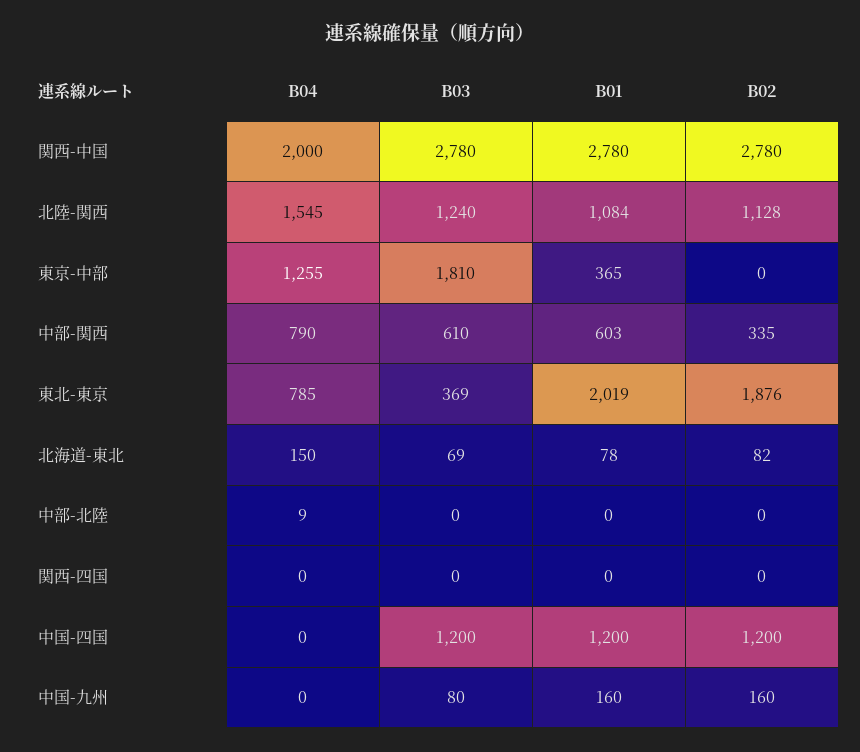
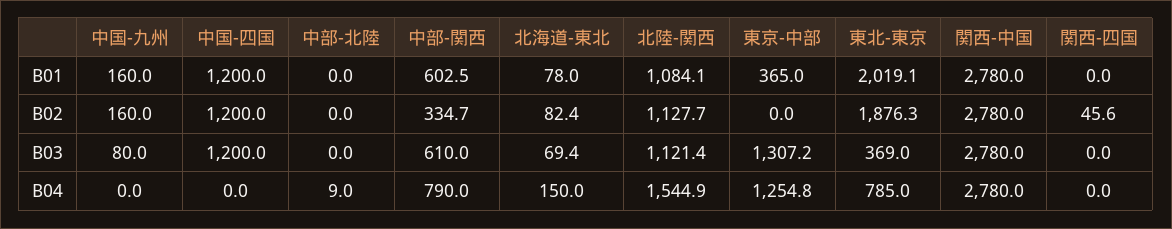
  {
    "B04": {
-     "関西-中国": 2000,
+     "関西-中国": 2780,
      "北陸-関西": 1544.9,
      "東京-中部": 1254.8,
      "中部-関西": 790,
      "東北-東京": 785,
      "北海道-東北": 150,
      "中部-北陸": 9,
      "関西-四国": 0,
      "中国-四国": 0,
      "中国-九州": 0
    },
    "B03": {
      "関西-中国": 2780,
-     "北陸-関西": 1240,
+     "北陸-関西": 1121.4,
-     "東京-中部": 1810,
+     "東京-中部": 1307.2,
      "中部-関西": 610,
      "東北-東京": 369,
      "北海道-東北": 69.4,
      "中部-北陸": 0,
      "関西-四国": 0,
      "中国-四国": 1200,
      "中国-九州": 80
    },
    "B01": {
      "関西-中国": 2780,
      "北陸-関西": 1084.1,
      "東京-中部": 365,
      "中部-関西": 602.5,
      "東北-東京": 2019.1,
      "北海道-東北": 78,
      "中部-北陸": 0,
      "関西-四国": 0,
      "中国-四国": 1200,
      "中国-九州": 160
    },
    "B02": {
      "関西-中国": 2780,
      "北陸-関西": 1127.7,
      "東京-中部": 0,
      "中部-関西": 334.7,
      "東北-東京": 1876.3,
      "北海道-東北": 82.4,
      "中部-北陸": 0,
-     "関西-四国": 0,
+     "関西-四国": 45.6,
      "中国-四国": 1200,
      "中国-九州": 160
    }
  }

